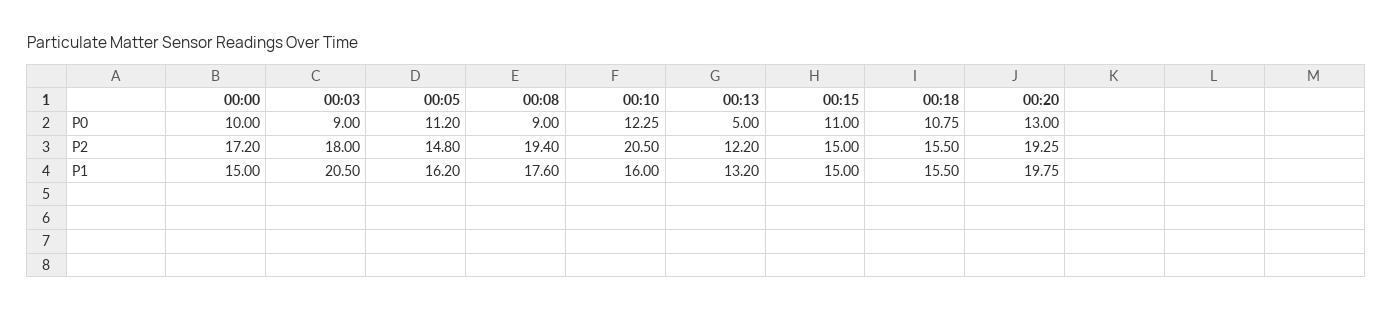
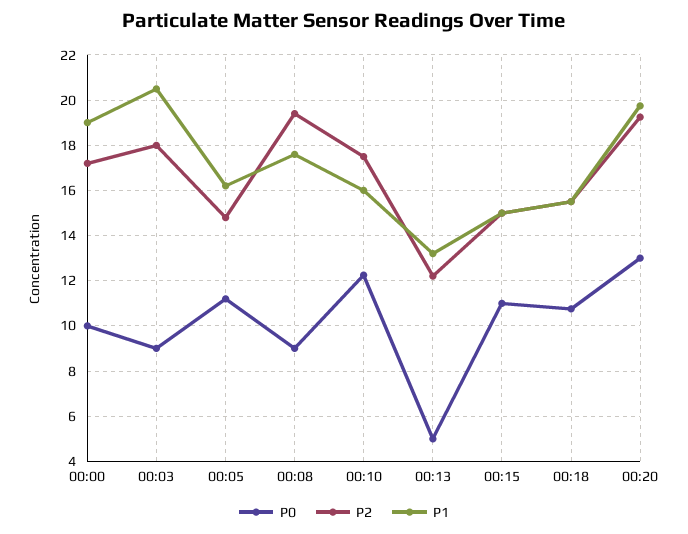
  {
    "P0": {
      "00:00": 10,
      "00:03": 9,
      "00:05": 11.2,
      "00:08": 9,
      "00:10": 12.25,
      "00:13": 5,
      "00:15": 11,
      "00:18": 10.75,
      "00:20": 13
    },
    "P2": {
      "00:00": 17.2,
      "00:03": 18,
      "00:05": 14.8,
      "00:08": 19.4,
-     "00:10": 20.5,
+     "00:10": 17.5,
      "00:13": 12.2,
      "00:15": 15,
      "00:18": 15.5,
      "00:20": 19.25
    },
    "P1": {
-     "00:00": 15,
+     "00:00": 19,
      "00:03": 20.5,
      "00:05": 16.2,
      "00:08": 17.6,
      "00:10": 16,
      "00:13": 13.2,
      "00:15": 15,
      "00:18": 15.5,
      "00:20": 19.75
    }
  }

